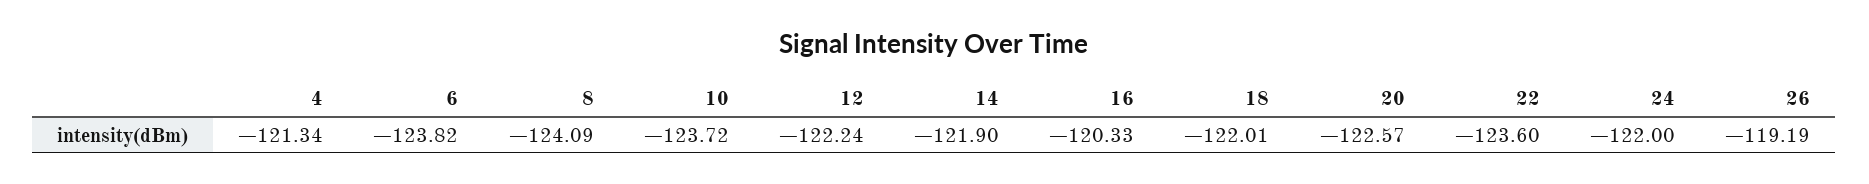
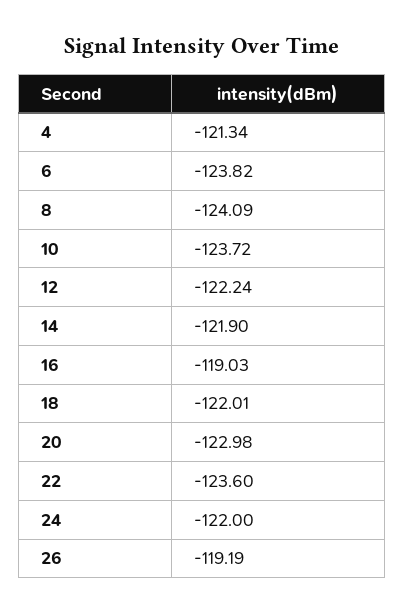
  {
    "4": -121.34,
    "6": -123.82,
    "8": -124.09,
    "10": -123.72,
    "12": -122.24,
    "14": -121.9,
-   "16": -120.33,
+   "16": -119.03,
    "18": -122.01,
-   "20": -122.57,
+   "20": -122.98,
    "22": -123.6,
    "24": -122,
    "26": -119.19
  }

